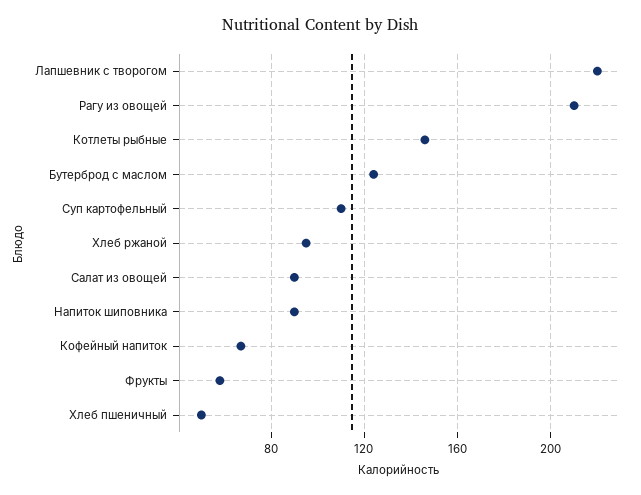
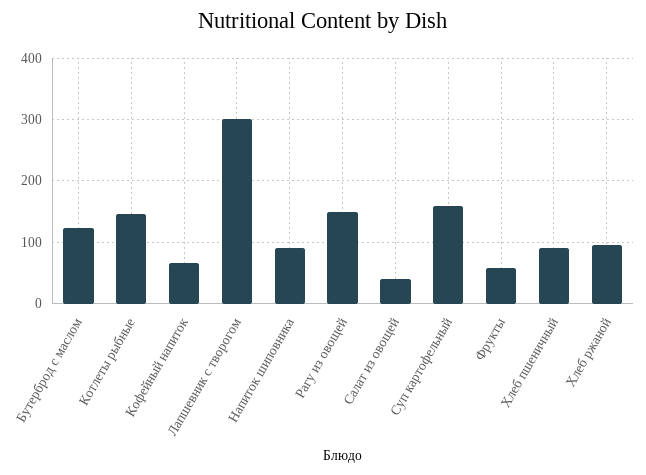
  {
-   "Лапшевник с творогом": 220,
+   "Лапшевник с творогом": 300,
-   "Рагу из овощей": 210,
+   "Рагу из овощей": 150,
    "Котлеты рыбные": 145,
    "Бутерброд с маслом": 125,
-   "Суп картофельный": 110,
+   "Суп картофельный": 160,
    "Хлеб ржаной": 95,
-   "Салат из овощей": 90,
+   "Салат из овощей": 40,
    "Напиток шиповника": 90,
    "Кофейный напиток": 65,
    "Фрукты": 60,
-   "Хлеб пшеничный": 50
+   "Хлеб пшеничный": 90
  }

